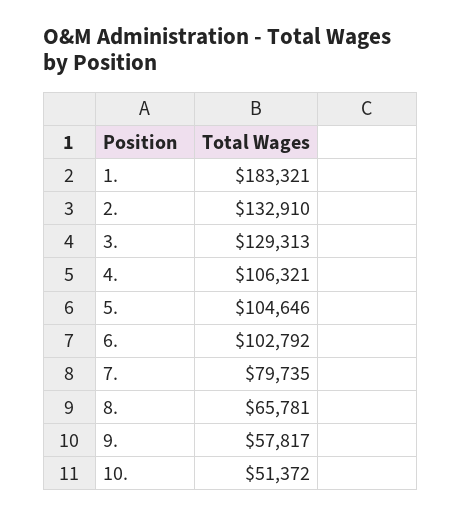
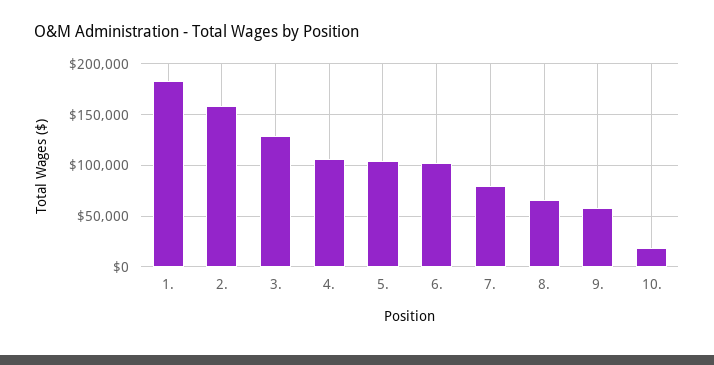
  {
    "1.": 183321,
-   "2.": 132910,
+   "2.": 160000,
    "3.": 129313,
    "4.": 106321,
    "5.": 104646,
    "6.": 102792,
    "7.": 79735,
    "8.": 65781,
    "9.": 57817,
-   "10.": 51372
+   "10.": 20000
  }

